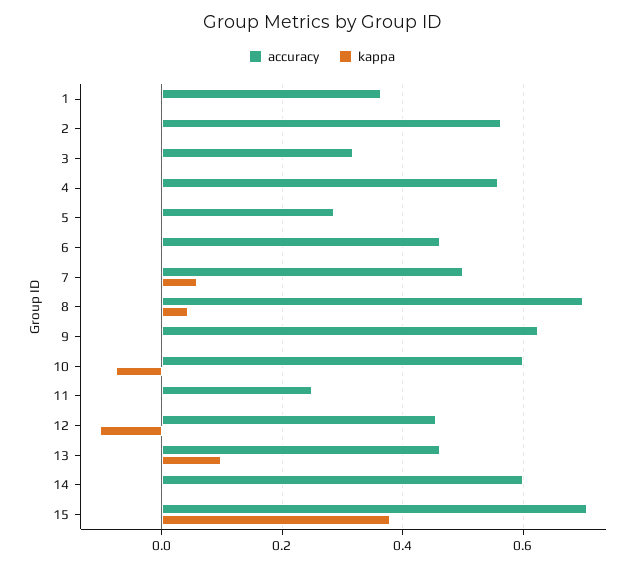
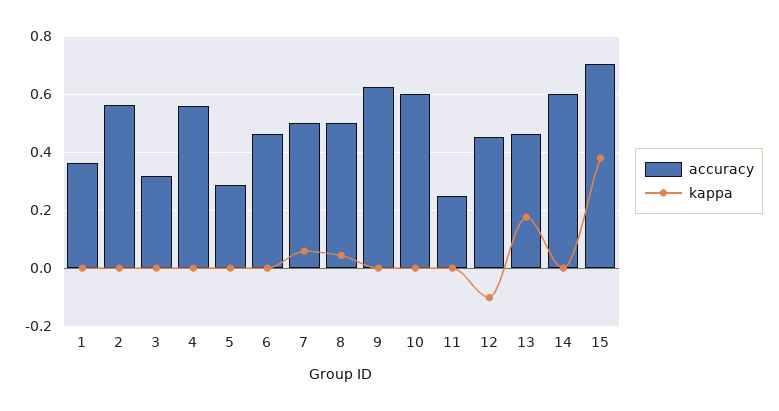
  {
    "accuracy": {
      "1": 0.36,
      "2": 0.56,
      "3": 0.32,
      "4": 0.56,
      "5": 0.28,
      "6": 0.46,
      "7": 0.5,
-     "8": 0.7,
+     "8": 0.5,
      "9": 0.62,
      "10": 0.6,
      "11": 0.26,
      "12": 0.46,
      "13": 0.46,
      "14": 0.6,
      "15": 0.7
    },
    "kappa": {
      "1": 0,
      "2": 0,
      "3": 0,
      "4": 0,
      "5": 0,
      "6": 0,
      "7": 0.06,
      "8": 0.04,
      "9": 0,
-     "10": -0.08,
+     "10": 0,
      "11": 0,
      "12": -0.1,
-     "13": 0.1,
+     "13": 0.175,
      "14": 0,
      "15": 0.38
    }
  }

